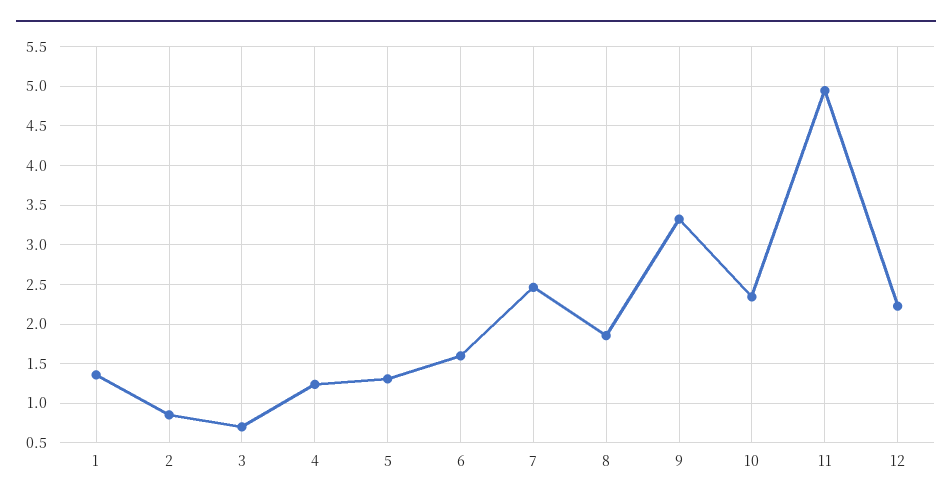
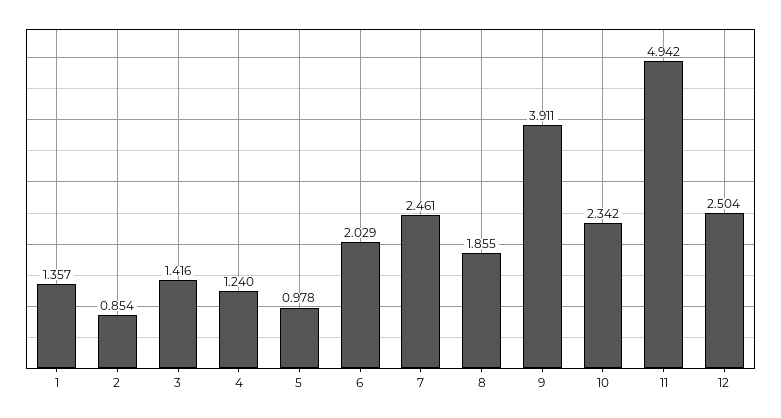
  {
    "1": 1.357,
    "2": 0.854,
-   "3": 0.7,
+   "3": 1.416,
    "4": 1.24,
-   "5": 1.3,
+   "5": 0.978,
-   "6": 1.6,
+   "6": 2.029,
    "7": 2.461,
    "8": 1.855,
-   "9": 3.3,
+   "9": 3.911,
    "10": 2.342,
    "11": 4.942,
-   "12": 2.2
+   "12": 2.504
  }

